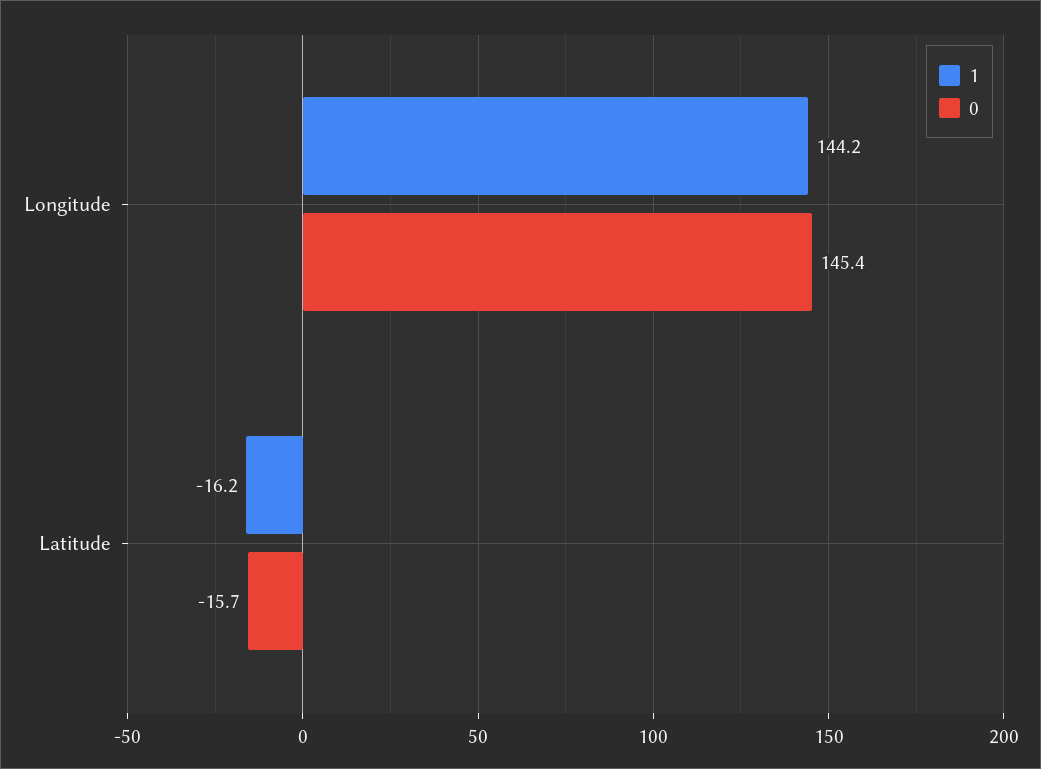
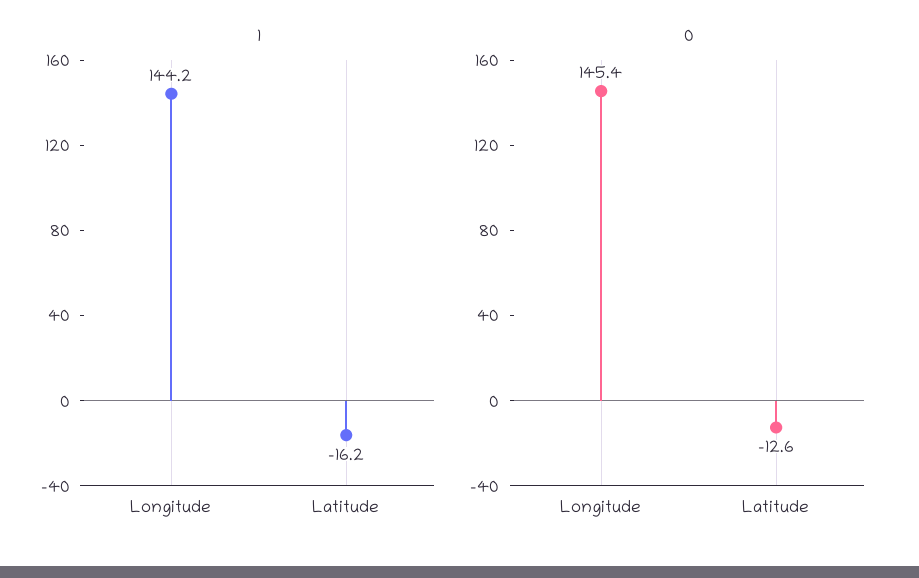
  {
    "1": {
      "Longitude": 144.2,
      "Latitude": -16.2
    },
    "0": {
      "Longitude": 145.4,
-     "Latitude": -15.7
+     "Latitude": -12.6
    }
  }

